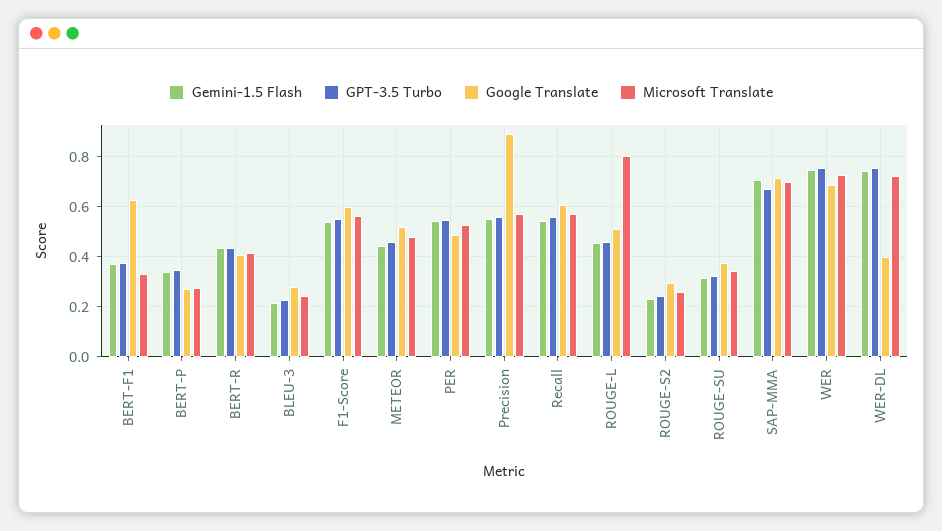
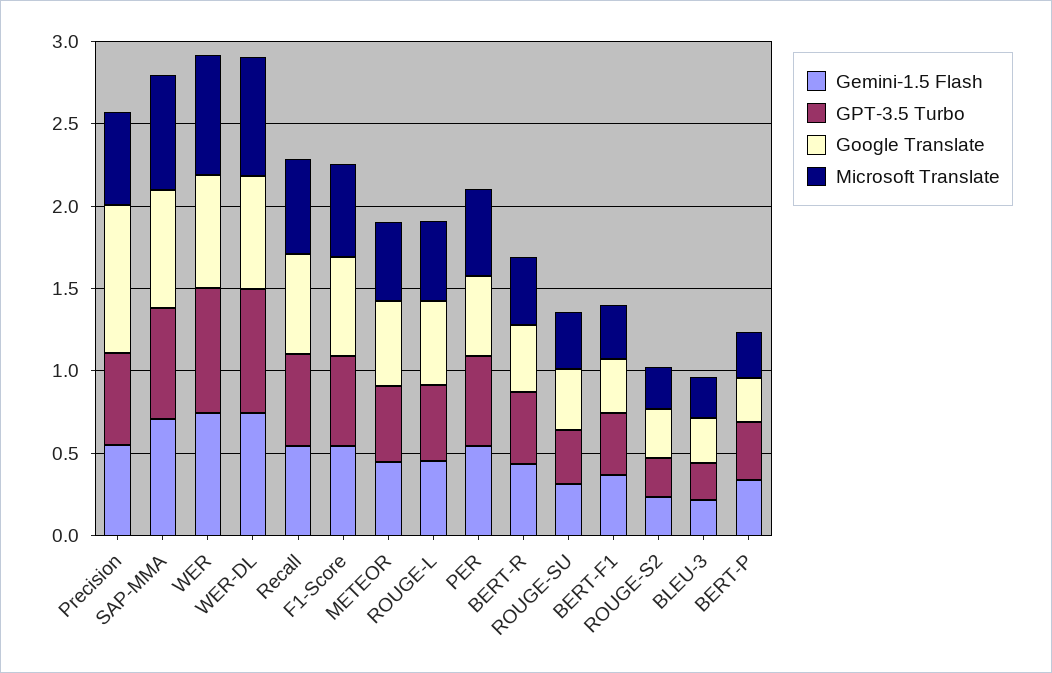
  {
    "Gemini-1.5 Flash": {
      "BERT-F1": 0.375,
      "BERT-P": 0.35,
      "BERT-R": 0.425,
      "BLEU-3": 0.225,
      "F1-Score": 0.55,
      "METEOR": 0.45,
      "PER": 0.55,
      "Precision": 0.55,
      "Recall": 0.55,
      "ROUGE-L": 0.45,
      "ROUGE-S2": 0.225,
      "ROUGE-SU": 0.325,
      "SAP-MMA": 0.7,
      "WER": 0.75,
      "WER-DL": 0.75
    },
    "GPT-3.5 Turbo": {
      "BERT-F1": 0.375,
      "BERT-P": 0.35,
      "BERT-R": 0.425,
      "BLEU-3": 0.225,
      "F1-Score": 0.55,
      "METEOR": 0.45,
      "PER": 0.55,
      "Precision": 0.55,
      "Recall": 0.55,
      "ROUGE-L": 0.45,
      "ROUGE-S2": 0.25,
      "ROUGE-SU": 0.325,
      "SAP-MMA": 0.675,
      "WER": 0.75,
      "WER-DL": 0.75
    },
    "Google Translate": {
-     "BERT-F1": 0.625,
+     "BERT-F1": 0.3,
      "BERT-P": 0.275,
      "BERT-R": 0.4,
      "BLEU-3": 0.275,
      "F1-Score": 0.6,
      "METEOR": 0.525,
      "PER": 0.5,
      "Precision": 0.9,
      "Recall": 0.6,
      "ROUGE-L": 0.525,
      "ROUGE-S2": 0.3,
      "ROUGE-SU": 0.375,
      "SAP-MMA": 0.725,
      "WER": 0.675,
-     "WER-DL": 0.4
+     "WER-DL": 0.7
    },
    "Microsoft Translate": {
      "BERT-F1": 0.325,
      "BERT-P": 0.275,
      "BERT-R": 0.425,
      "BLEU-3": 0.25,
      "F1-Score": 0.575,
      "METEOR": 0.475,
      "PER": 0.525,
      "Precision": 0.575,
      "Recall": 0.575,
-     "ROUGE-L": 0.8,
+     "ROUGE-L": 0.5,
      "ROUGE-S2": 0.25,
      "ROUGE-SU": 0.35,
      "SAP-MMA": 0.7,
      "WER": 0.725,
      "WER-DL": 0.725
    }
  }

